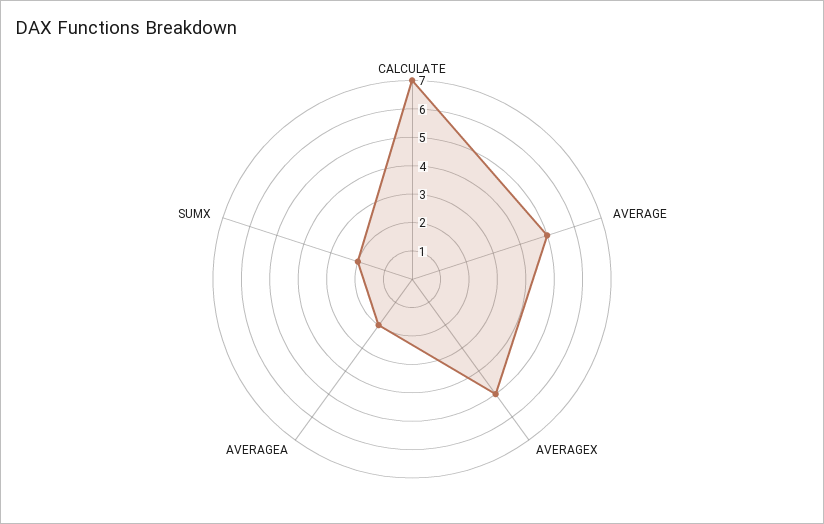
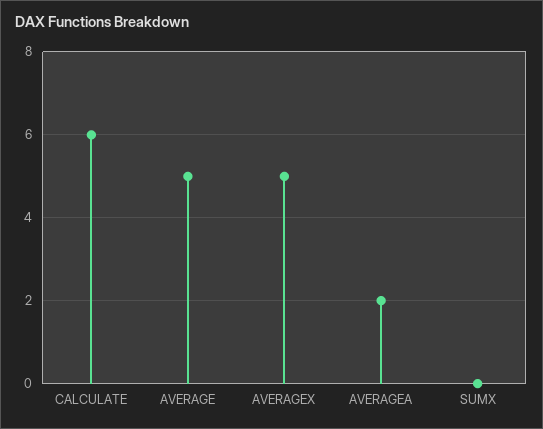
  {
-   "CALCULATE": 7,
+   "CALCULATE": 6,
    "AVERAGE": 5,
    "AVERAGEX": 5,
    "AVERAGEA": 2,
-   "SUMX": 2
+   "SUMX": 0
  }

